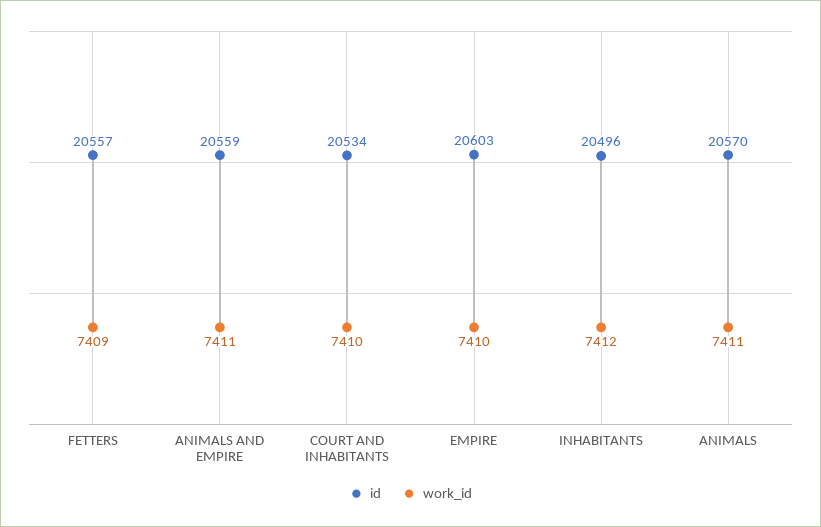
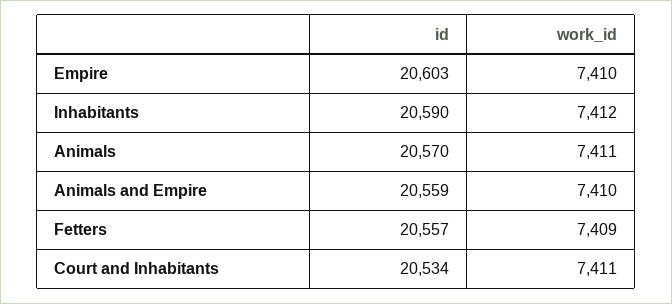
  {
    "id": {
      "FETTERS": 20557,
      "ANIMALS AND EMPIRE": 20559,
      "COURT AND INHABITANTS": 20534,
      "EMPIRE": 20603,
-     "INHABITANTS": 20496,
+     "INHABITANTS": 20590,
      "ANIMALS": 20570
    },
    "work_id": {
      "FETTERS": 7409,
-     "ANIMALS AND EMPIRE": 7411,
+     "ANIMALS AND EMPIRE": 7410,
-     "COURT AND INHABITANTS": 7410,
+     "COURT AND INHABITANTS": 7411,
      "EMPIRE": 7410,
      "INHABITANTS": 7412,
      "ANIMALS": 7411
    }
  }

